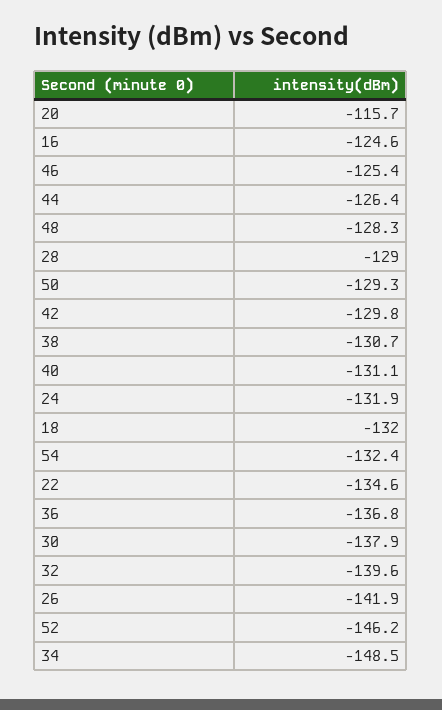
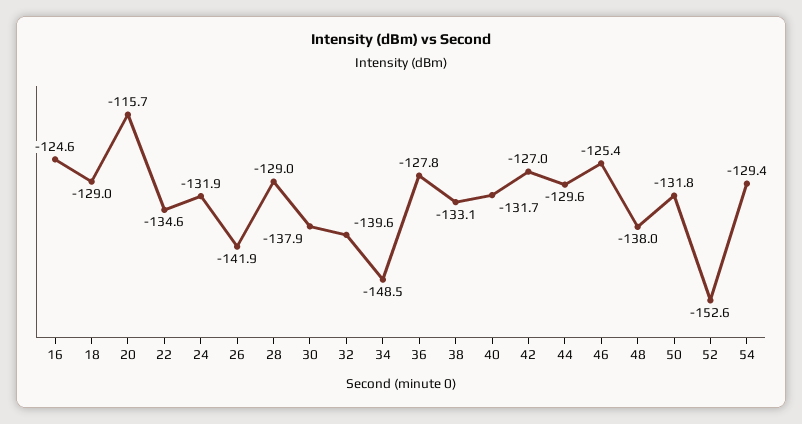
  {
    "20": -115.7,
    "16": -124.6,
    "46": -125.4,
-   "44": -126.4,
+   "44": -129.6,
-   "48": -128.3,
+   "48": -138,
    "28": -129,
-   "50": -129.3,
+   "50": -131.8,
-   "42": -129.8,
+   "42": -127,
-   "38": -130.7,
+   "38": -133.1,
-   "40": -131.1,
+   "40": -131.7,
    "24": -131.9,
-   "18": -132,
+   "18": -129,
-   "54": -132.4,
+   "54": -129.4,
    "22": -134.6,
-   "36": -136.8,
+   "36": -127.8,
    "30": -137.9,
    "32": -139.6,
    "26": -141.9,
-   "52": -146.2,
+   "52": -152.6,
    "34": -148.5
  }

